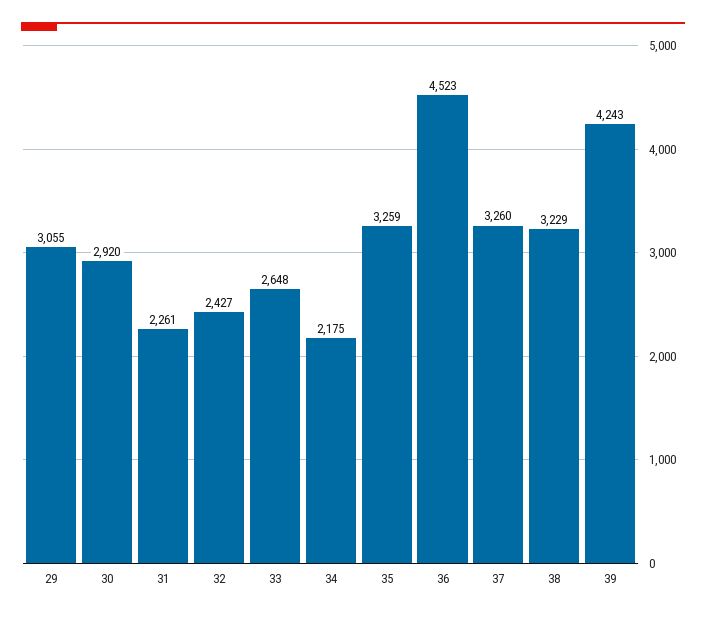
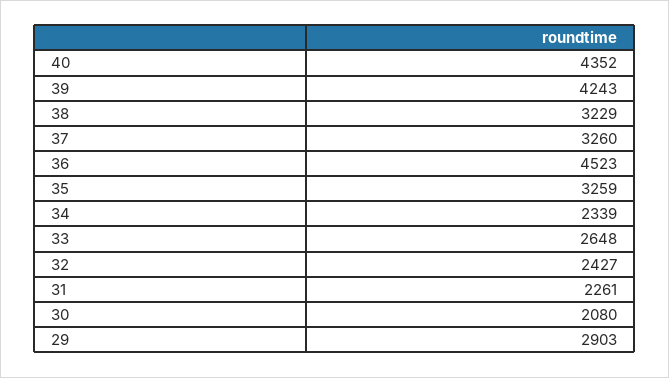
  {
-   "29": 3055,
+   "29": 2903,
-   "30": 2920,
+   "30": 2080,
    "31": 2261,
    "32": 2427,
    "33": 2648,
-   "34": 2175,
+   "34": 2339,
    "35": 3259,
    "36": 4523,
    "37": 3260,
    "38": 3229,
-   "39": 4243
+   "39": 4243,
+   "40": 4352
  }

